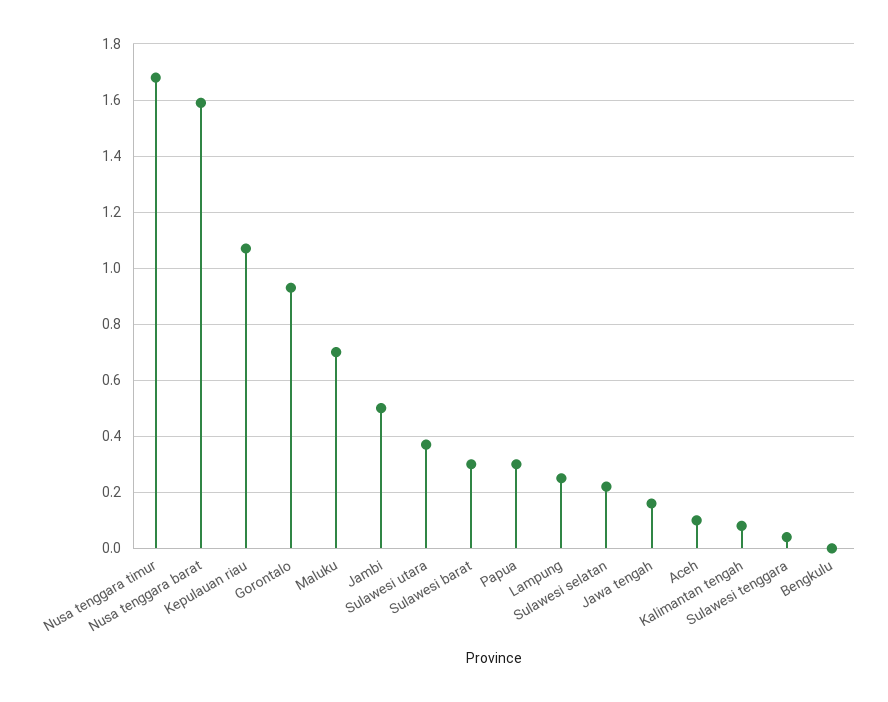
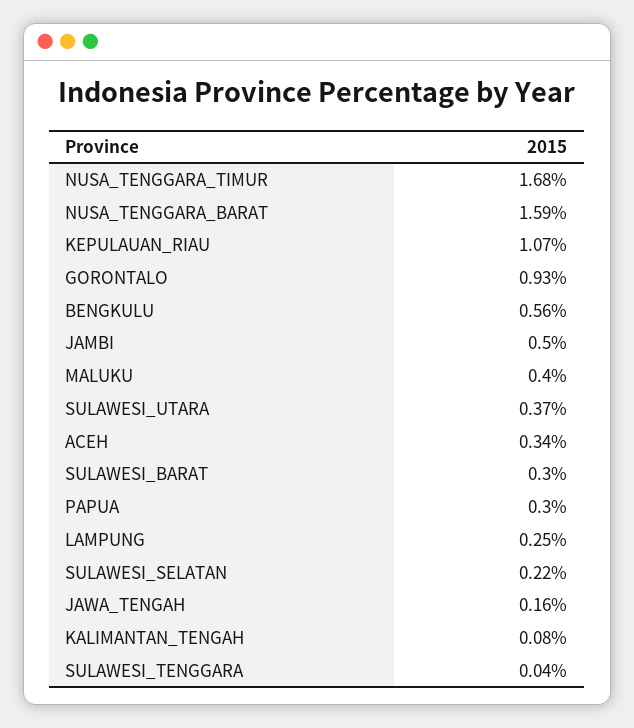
  {
    "Nusa tenggara timur": 1.68,
    "Nusa tenggara barat": 1.59,
    "Kepulauan riau": 1.07,
    "Gorontalo": 0.93,
-   "Maluku": 0.7,
+   "Maluku": 0.4,
    "Jambi": 0.5,
    "Sulawesi utara": 0.37,
    "Sulawesi barat": 0.3,
    "Papua": 0.3,
    "Lampung": 0.25,
    "Sulawesi selatan": 0.22,
    "Jawa tengah": 0.16,
-   "Aceh": 0.1,
+   "Aceh": 0.34,
    "Kalimantan tengah": 0.08,
    "Sulawesi tenggara": 0.04,
-   "Bengkulu": 0
+   "Bengkulu": 0.56
  }

